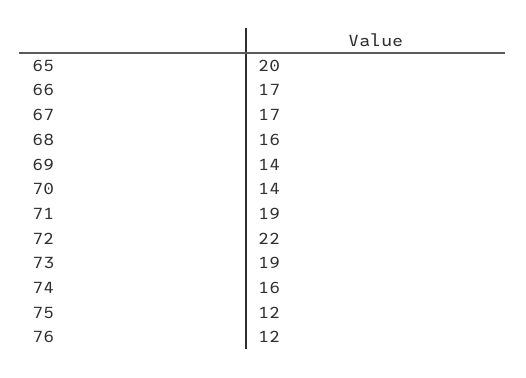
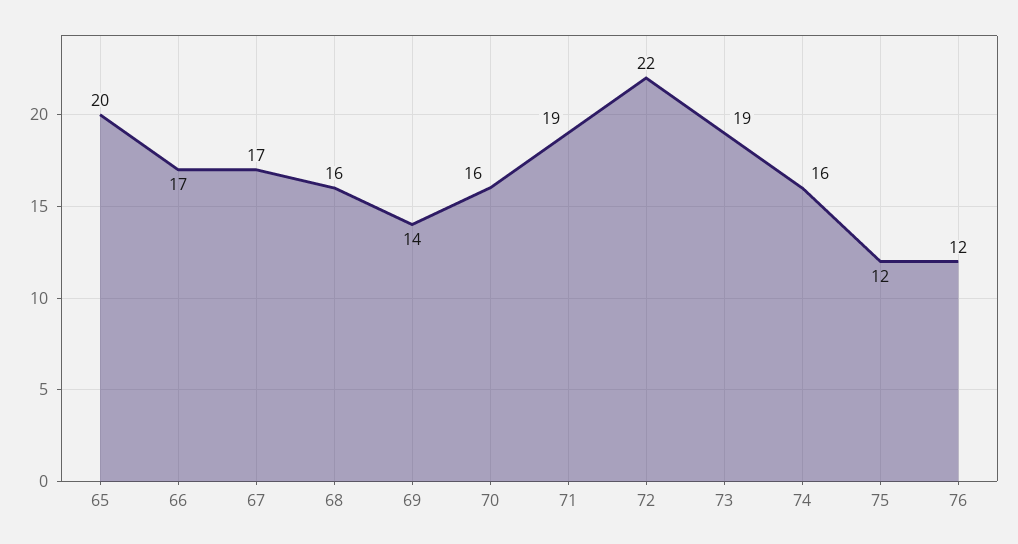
  {
    "65": 20,
    "66": 17,
    "67": 17,
    "68": 16,
    "69": 14,
-   "70": 14,
+   "70": 16,
    "71": 19,
    "72": 22,
    "73": 19,
    "74": 16,
    "75": 12,
    "76": 12
  }

